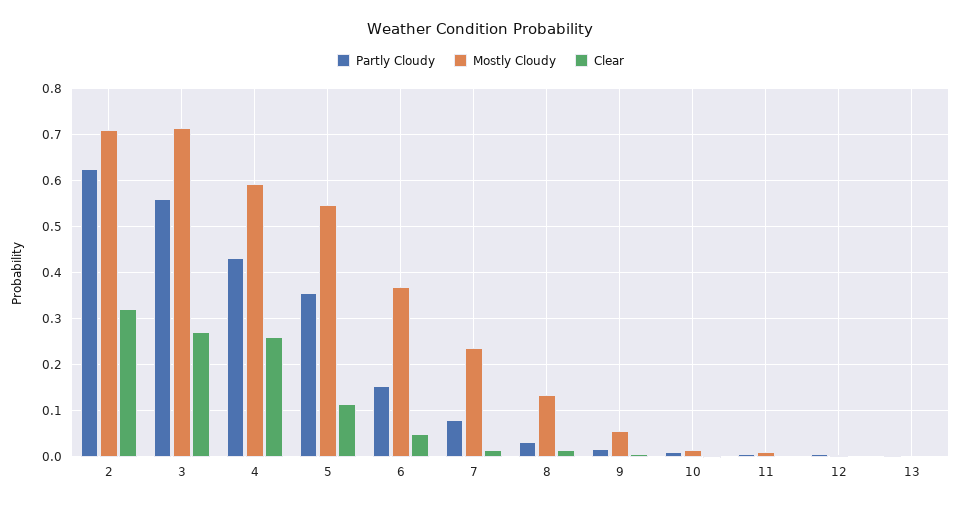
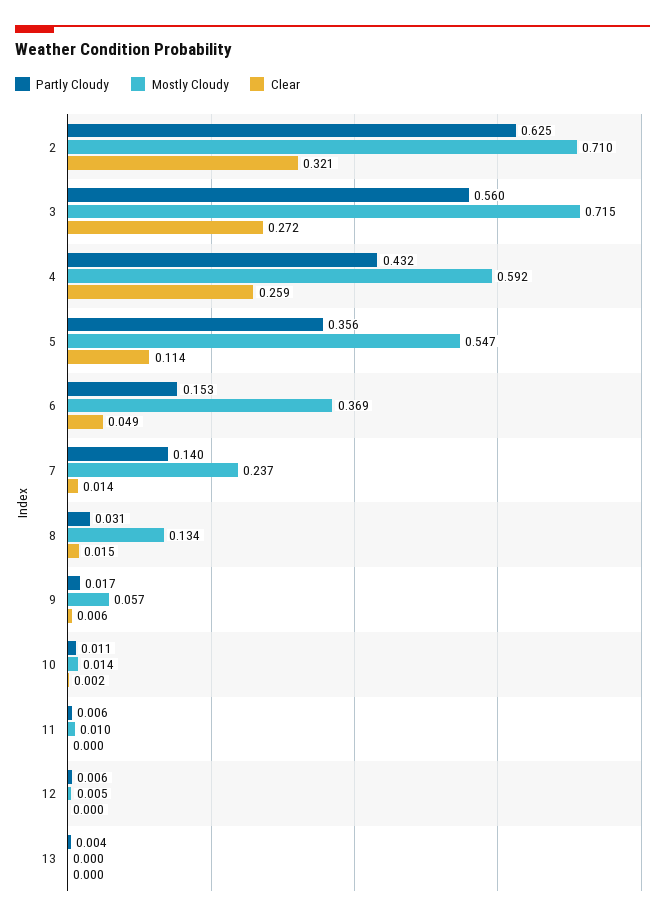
  {
    "Partly Cloudy": {
      "2": 0.625,
      "3": 0.56,
      "4": 0.432,
      "5": 0.356,
      "6": 0.153,
-     "7": 0.08,
+     "7": 0.14,
      "8": 0.031,
      "9": 0.017,
      "10": 0.011,
      "11": 0.006,
      "12": 0.006,
      "13": 0.004
    },
    "Mostly Cloudy": {
      "2": 0.71,
      "3": 0.715,
      "4": 0.592,
      "5": 0.547,
      "6": 0.369,
      "7": 0.237,
      "8": 0.134,
      "9": 0.057,
      "10": 0.014,
      "11": 0.01,
      "12": 0.005,
      "13": 0
    },
    "Clear": {
      "2": 0.321,
      "3": 0.272,
      "4": 0.259,
      "5": 0.114,
      "6": 0.049,
      "7": 0.014,
      "8": 0.015,
      "9": 0.006,
      "10": 0.002,
      "11": 0,
      "12": 0,
      "13": 0
    }
  }

